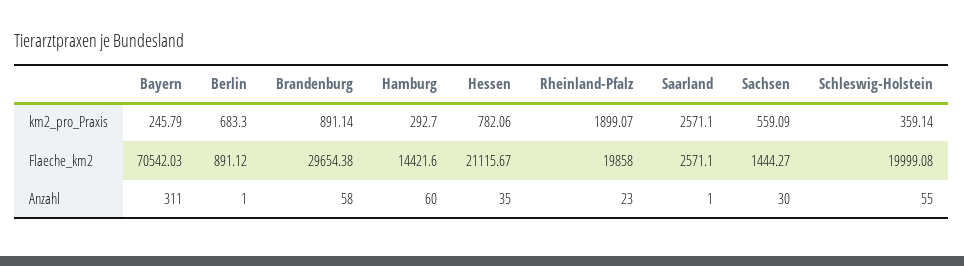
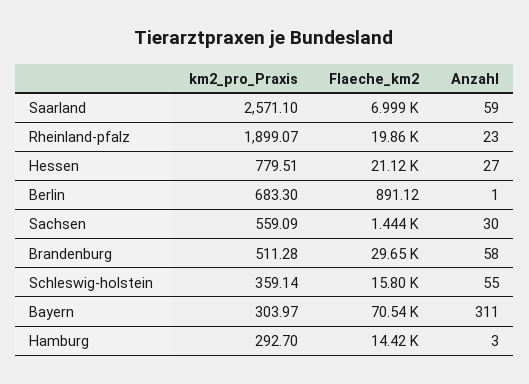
  {
    "Bayern": {
-     "km2_pro_Praxis": 245.79,
+     "km2_pro_Praxis": 303.97,
      "Flaeche_km2": 70542.03,
      "Anzahl": 311
    },
    "Berlin": {
      "km2_pro_Praxis": 683.3,
      "Flaeche_km2": 891.12,
      "Anzahl": 1
    },
    "Brandenburg": {
-     "km2_pro_Praxis": 891.14,
+     "km2_pro_Praxis": 511.28,
      "Flaeche_km2": 29654.38,
      "Anzahl": 58
    },
    "Hamburg": {
      "km2_pro_Praxis": 292.7,
      "Flaeche_km2": 14421.6,
-     "Anzahl": 60
+     "Anzahl": 3
    },
    "Hessen": {
-     "km2_pro_Praxis": 782.06,
+     "km2_pro_Praxis": 779.51,
      "Flaeche_km2": 21115.67,
-     "Anzahl": 35
+     "Anzahl": 27
    },
    "Rheinland-Pfalz": {
      "km2_pro_Praxis": 1899.07,
      "Flaeche_km2": 19858,
      "Anzahl": 23
    },
    "Saarland": {
      "km2_pro_Praxis": 2571.1,
-     "Flaeche_km2": 2571.1,
+     "Flaeche_km2": 6999,
-     "Anzahl": 1
+     "Anzahl": 59
    },
    "Sachsen": {
      "km2_pro_Praxis": 559.09,
      "Flaeche_km2": 1444.27,
      "Anzahl": 30
    },
    "Schleswig-Holstein": {
      "km2_pro_Praxis": 359.14,
-     "Flaeche_km2": 19999.08,
+     "Flaeche_km2": 15800,
      "Anzahl": 55
    }
  }

